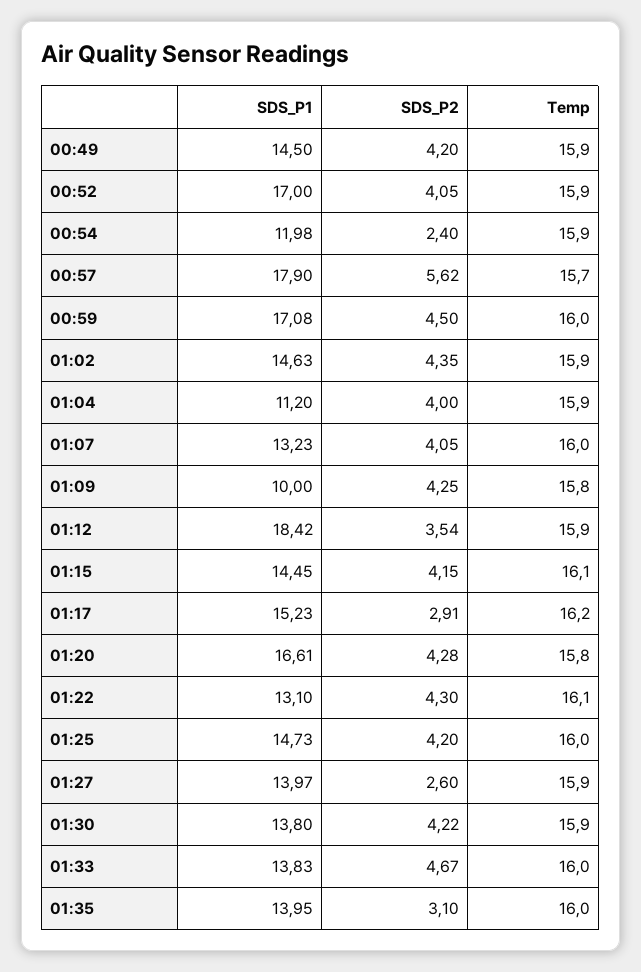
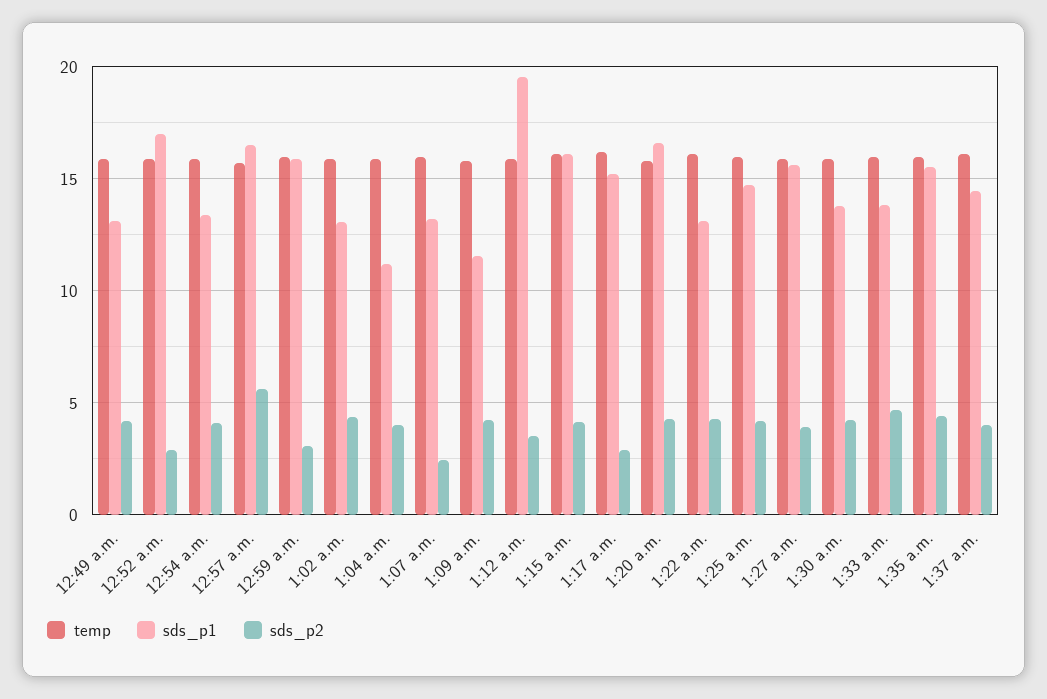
  {
    "SDS_P1": {
-     "00:49": 14.5,
+     "00:49": 13,
      "00:52": 17,
-     "00:54": 11.98,
+     "00:54": 13.5,
-     "00:57": 17.9,
+     "00:57": 16.5,
-     "00:59": 17.08,
+     "00:59": 16,
-     "01:02": 14.63,
+     "01:02": 13,
      "01:04": 11.2,
      "01:07": 13.23,
-     "01:09": 10,
+     "01:09": 11.5,
-     "01:12": 18.42,
+     "01:12": 19.5,
-     "01:15": 14.45,
+     "01:15": 16,
      "01:17": 15.23,
      "01:20": 16.61,
      "01:22": 13.1,
      "01:25": 14.73,
-     "01:27": 13.97,
+     "01:27": 15.5,
      "01:30": 13.8,
      "01:33": 13.83,
-     "01:35": 13.95
+     "01:35": 15.5,
+     "1:37 a.m.": 14.5
    },
    "SDS_P2": {
      "00:49": 4.2,
-     "00:52": 4.05,
+     "00:52": 3,
-     "00:54": 2.4,
+     "00:54": 4,
      "00:57": 5.62,
-     "00:59": 4.5,
+     "00:59": 3,
      "01:02": 4.35,
      "01:04": 4,
-     "01:07": 4.05,
+     "01:07": 2.5,
      "01:09": 4.25,
      "01:12": 3.54,
      "01:15": 4.15,
      "01:17": 2.91,
      "01:20": 4.28,
      "01:22": 4.3,
      "01:25": 4.2,
-     "01:27": 2.6,
+     "01:27": 4,
      "01:30": 4.22,
      "01:33": 4.67,
-     "01:35": 3.1
+     "01:35": 4.5,
+     "1:37 a.m.": 4
    },
    "Temp": {
      "00:49": 15.9,
      "00:52": 15.9,
      "00:54": 15.9,
      "00:57": 15.7,
      "00:59": 16,
      "01:02": 15.9,
      "01:04": 15.9,
      "01:07": 16,
      "01:09": 15.8,
      "01:12": 15.9,
      "01:15": 16.1,
      "01:17": 16.2,
      "01:20": 15.8,
      "01:22": 16.1,
      "01:25": 16,
      "01:27": 15.9,
      "01:30": 15.9,
      "01:33": 16,
-     "01:35": 16
+     "01:35": 16,
+     "1:37 a.m.": 16
    }
  }

